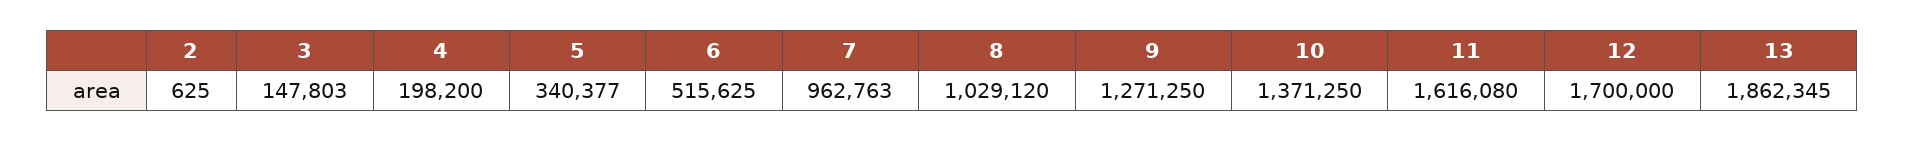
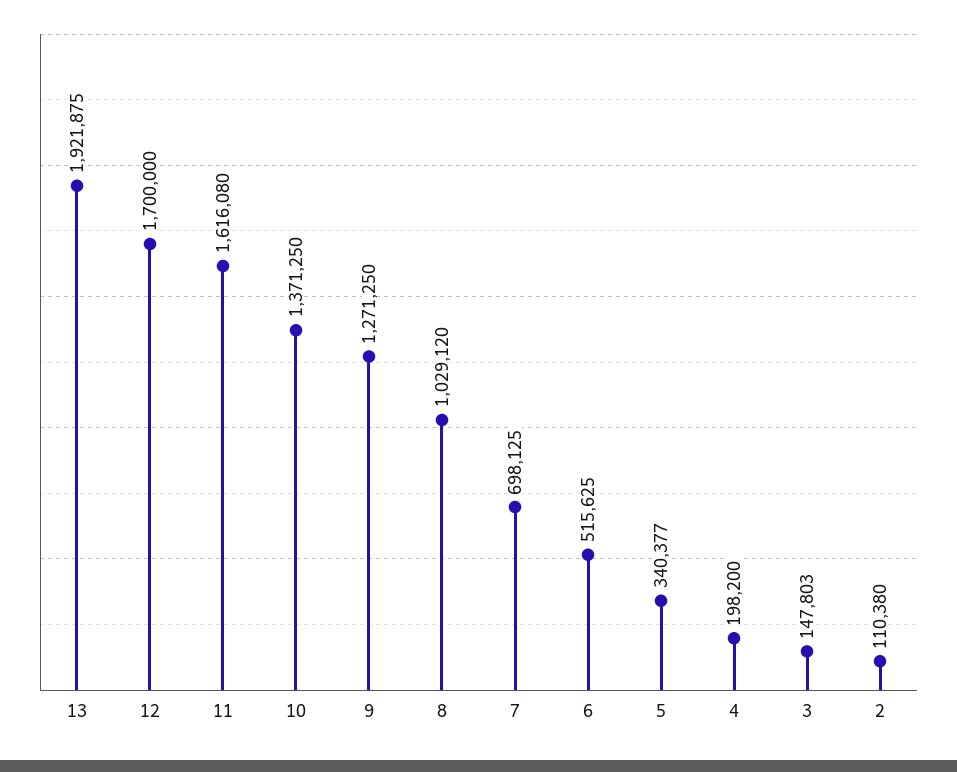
  {
-   "2": 625,
+   "2": 110380,
    "3": 147803,
    "4": 198200,
    "5": 340377,
    "6": 515625,
-   "7": 962763,
+   "7": 698125,
    "8": 1029120,
    "9": 1271250,
    "10": 1371250,
    "11": 1616080,
    "12": 1700000,
-   "13": 1862345
+   "13": 1921875
  }

